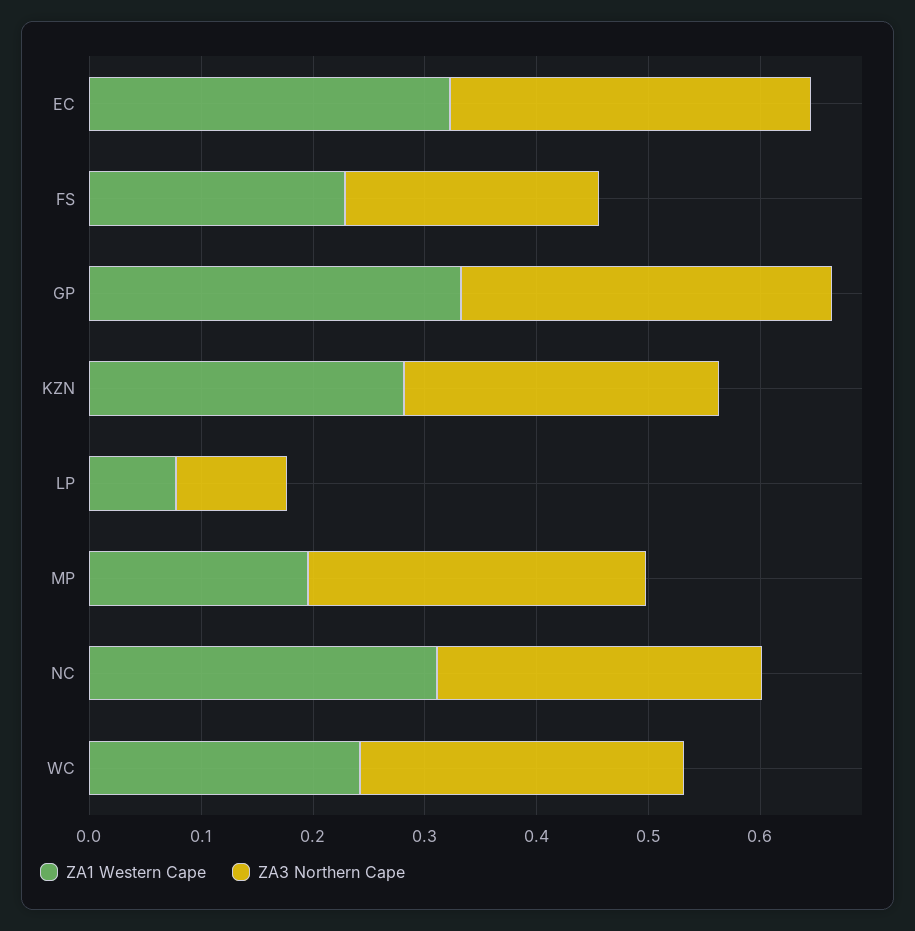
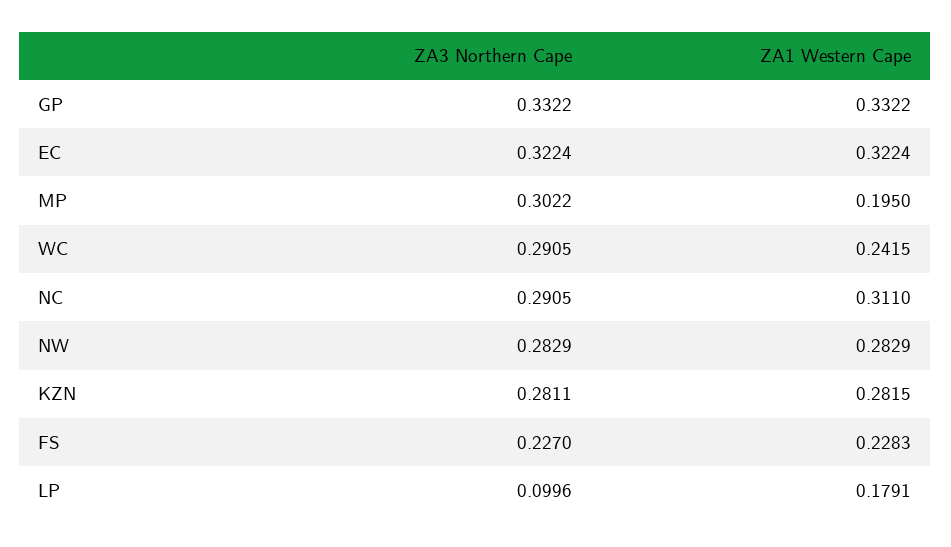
  {
    "ZA1 Western Cape": {
      "EC": 0.3224,
      "FS": 0.2283,
      "GP": 0.3322,
      "KZN": 0.2815,
-     "LP": 0.08,
+     "LP": 0.1791,
      "MP": 0.195,
      "NC": 0.311,
-     "WC": 0.2415
+     "WC": 0.2415,
+     "NW": 0.2829
    },
    "ZA3 Northern Cape": {
      "EC": 0.3224,
      "FS": 0.227,
      "GP": 0.3322,
      "KZN": 0.2811,
      "LP": 0.0996,
      "MP": 0.3022,
      "NC": 0.2905,
-     "WC": 0.2905
+     "WC": 0.2905,
+     "NW": 0.2829
    }
  }

